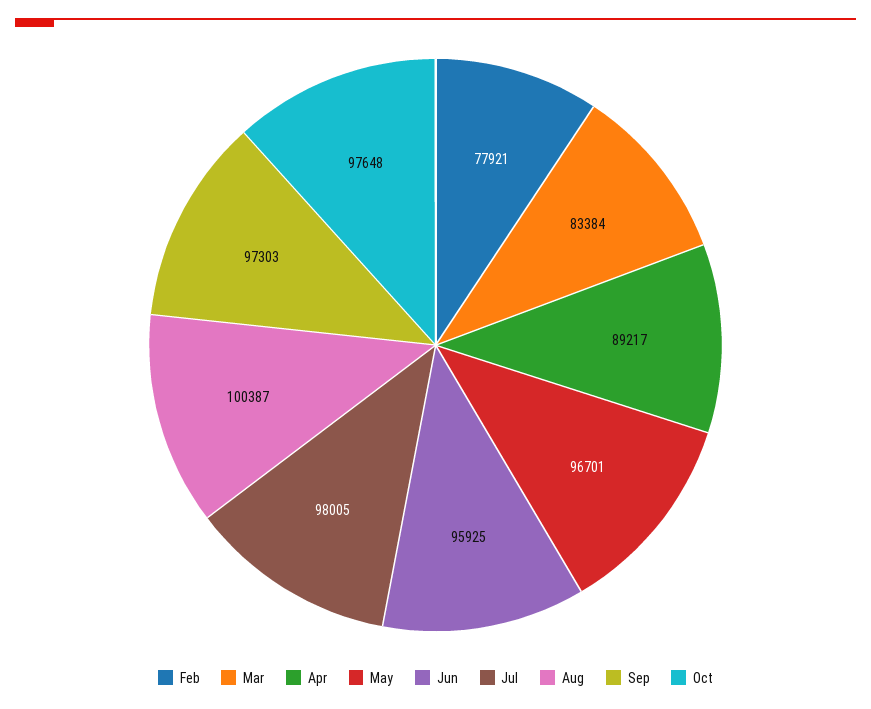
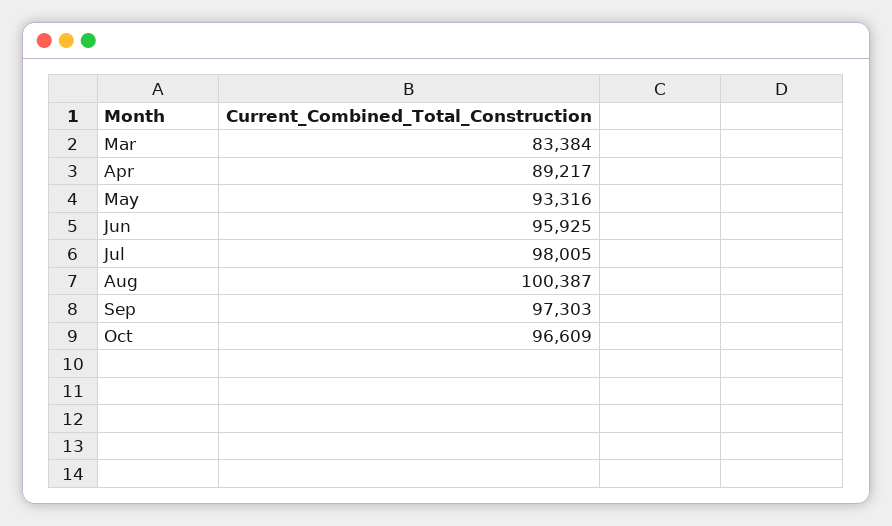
  {
-   "Feb": 77921,
    "Mar": 83384,
    "Apr": 89217,
-   "May": 96701,
+   "May": 93316,
    "Jun": 95925,
    "Jul": 98005,
    "Aug": 100387,
    "Sep": 97303,
-   "Oct": 97648
+   "Oct": 96609
  }

